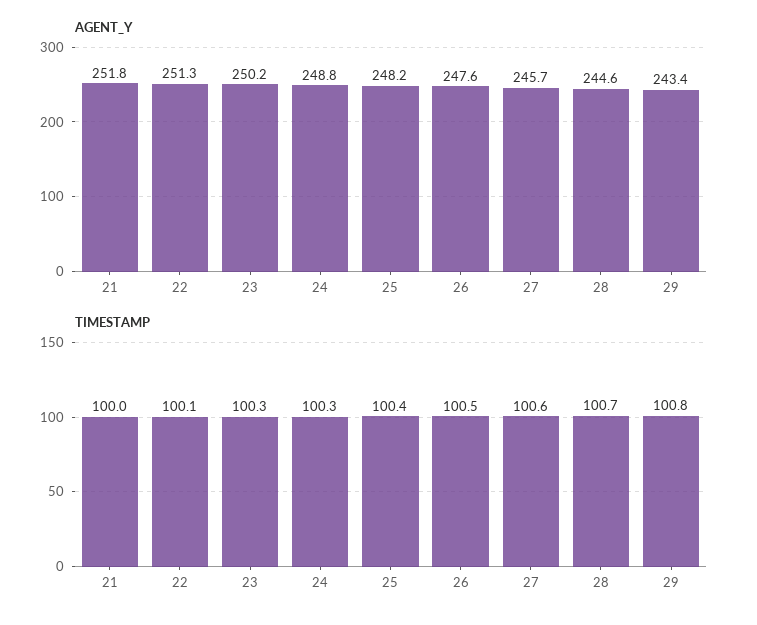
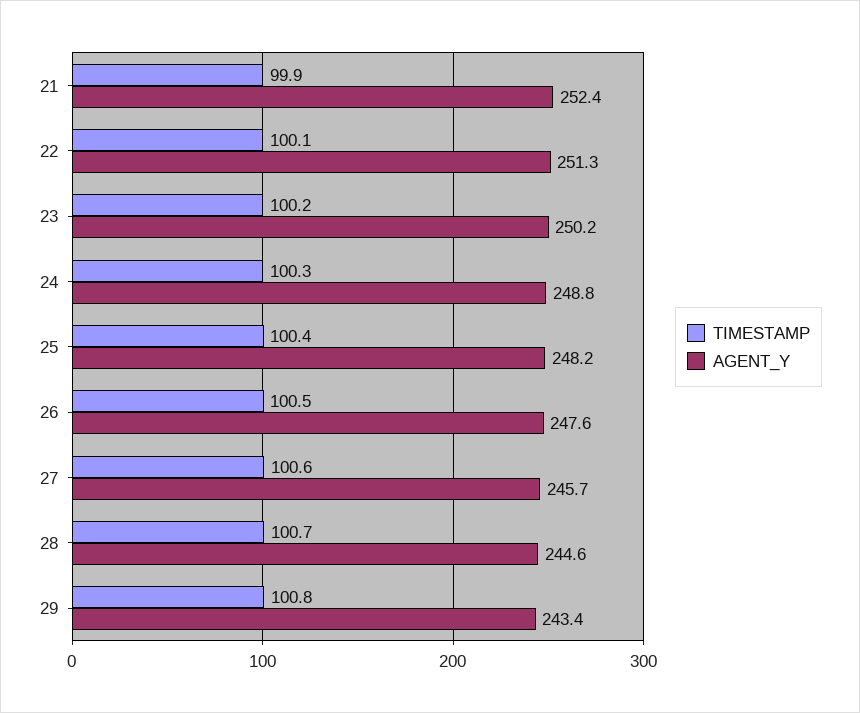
  {
    "AGENT_Y": {
-     "21": 251.8,
+     "21": 252.4,
      "22": 251.3,
      "23": 250.2,
      "24": 248.8,
      "25": 248.2,
      "26": 247.6,
      "27": 245.7,
      "28": 244.6,
      "29": 243.4
    },
    "TIMESTAMP": {
-     "21": 100,
+     "21": 99.9,
      "22": 100.1,
-     "23": 100.3,
+     "23": 100.2,
      "24": 100.3,
      "25": 100.4,
      "26": 100.5,
      "27": 100.6,
      "28": 100.7,
      "29": 100.8
    }
  }

